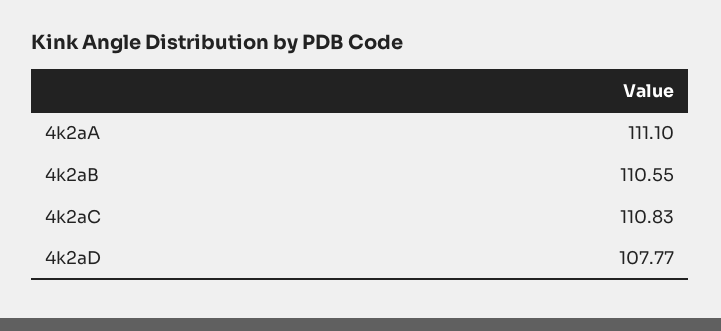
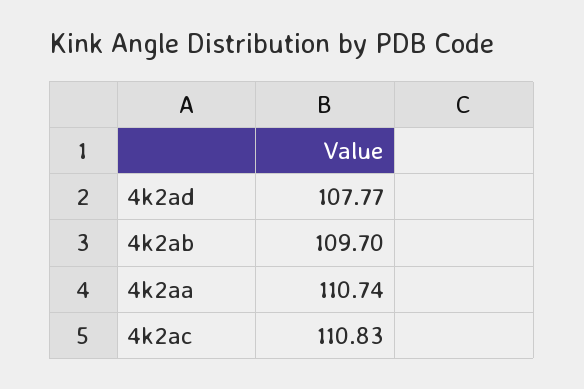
  {
-   "4k2aA": 111.1,
+   "4k2aA": 110.74,
-   "4k2aB": 110.55,
+   "4k2aB": 109.7,
    "4k2aC": 110.83,
    "4k2aD": 107.77
  }

